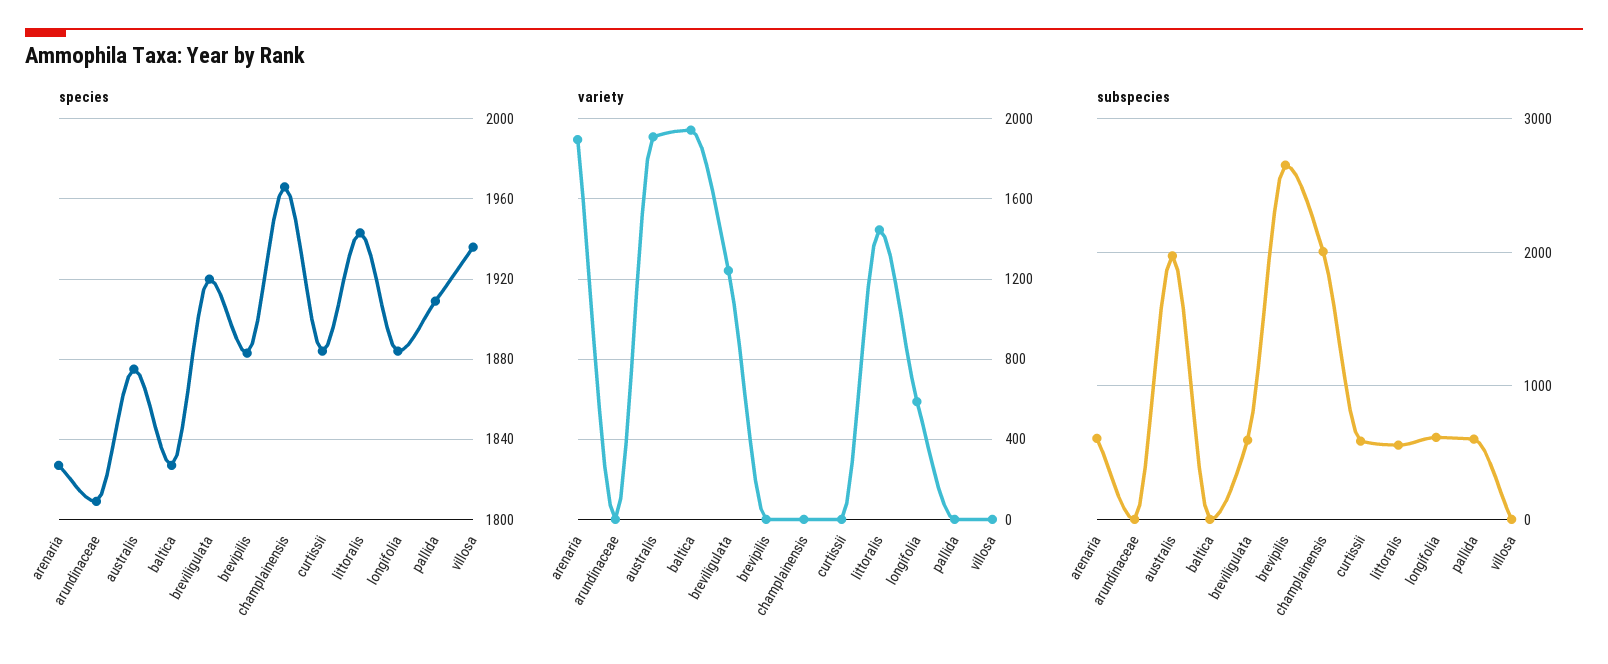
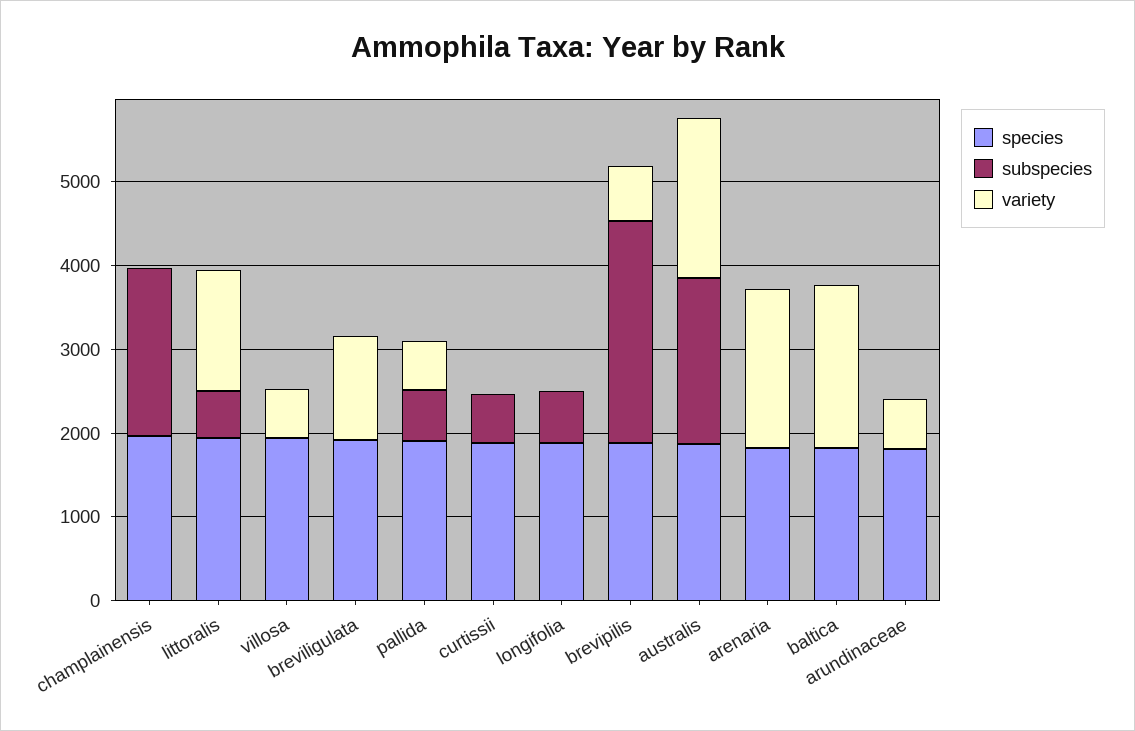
  {
    "species": {
      "arenaria": 1825,
      "arundinaceae": 1810,
      "australis": 1875,
      "baltica": 1825,
      "breviligulata": 1920,
      "brevipilis": 1885,
      "champlainensis": 1965,
      "curtissii": 1885,
      "littoralis": 1945,
      "longifolia": 1885,
      "pallida": 1910,
      "villosa": 1935
    },
    "variety": {
      "arenaria": 1900,
-     "arundinaceae": 0,
+     "arundinaceae": 600,
      "australis": 1900,
      "baltica": 1950,
      "breviligulata": 1250,
-     "brevipilis": 0,
+     "brevipilis": 600,
      "champlainensis": 0,
      "curtissii": 0,
      "littoralis": 1450,
-     "longifolia": 600,
+     "longifolia": 0,
-     "pallida": 0,
+     "pallida": 600,
-     "villosa": 0
+     "villosa": 600
    },
    "subspecies": {
-     "arenaria": 600,
+     "arenaria": 0,
      "arundinaceae": 0,
      "australis": 2000,
      "baltica": 0,
-     "breviligulata": 600,
+     "breviligulata": 0,
      "brevipilis": 2700,
      "champlainensis": 2000,
      "curtissii": 600,
      "littoralis": 600,
      "longifolia": 600,
      "pallida": 600,
      "villosa": 0
    }
  }

